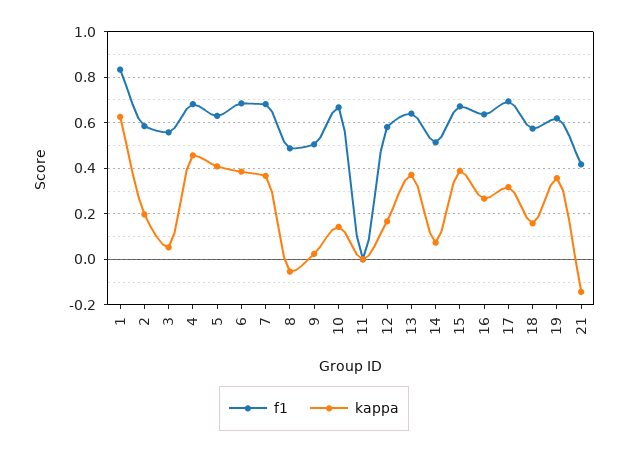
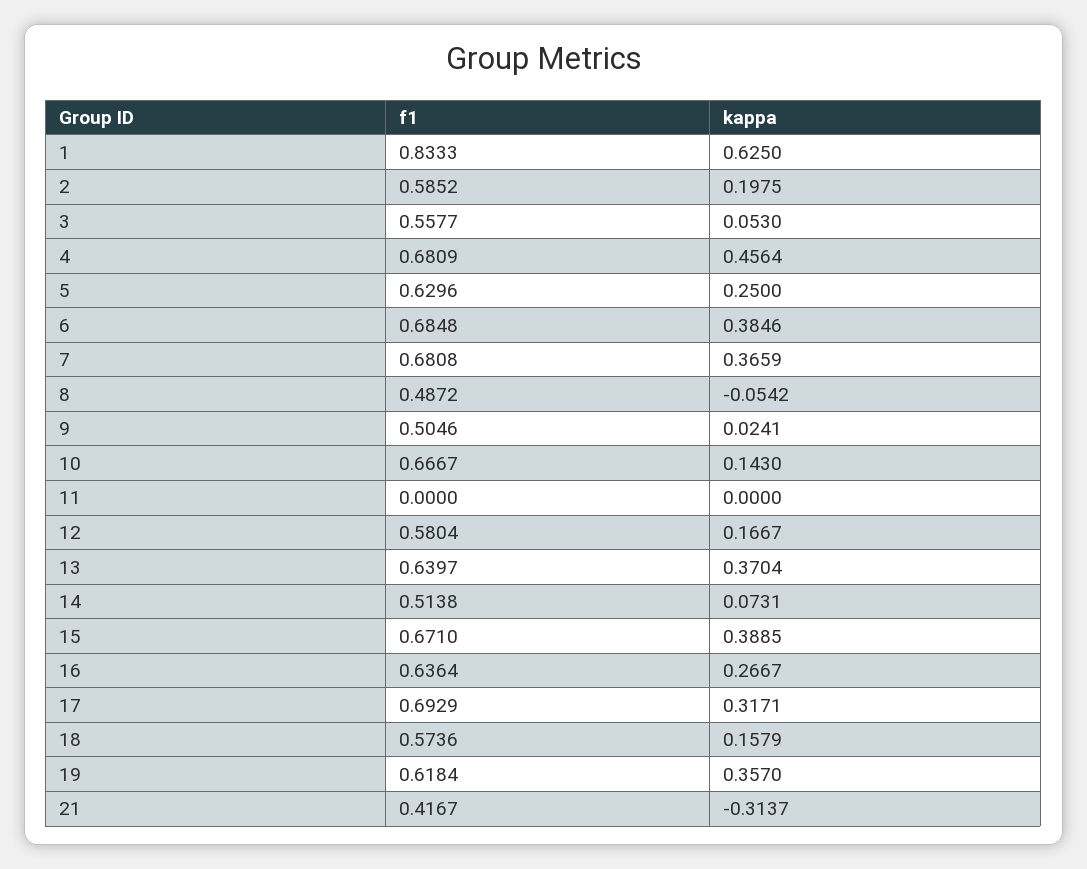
  {
    "f1": {
      "1": 0.8333,
      "2": 0.5852,
      "3": 0.5577,
      "4": 0.6809,
      "5": 0.6296,
      "6": 0.6848,
      "7": 0.6808,
      "8": 0.4872,
      "9": 0.5046,
      "10": 0.6667,
      "11": 0,
      "12": 0.5804,
      "13": 0.6397,
      "14": 0.5138,
      "15": 0.671,
      "16": 0.6364,
      "17": 0.6929,
      "18": 0.5736,
      "19": 0.6184,
      "21": 0.4167
    },
    "kappa": {
      "1": 0.625,
      "2": 0.1975,
      "3": 0.053,
      "4": 0.4564,
-     "5": 0.4,
+     "5": 0.25,
      "6": 0.3846,
      "7": 0.3659,
      "8": -0.0542,
      "9": 0.0241,
      "10": 0.143,
      "11": 0,
      "12": 0.1667,
      "13": 0.3704,
      "14": 0.0731,
      "15": 0.3885,
      "16": 0.2667,
      "17": 0.3171,
      "18": 0.1579,
      "19": 0.357,
-     "21": -0.15
+     "21": -0.3137
    }
  }

